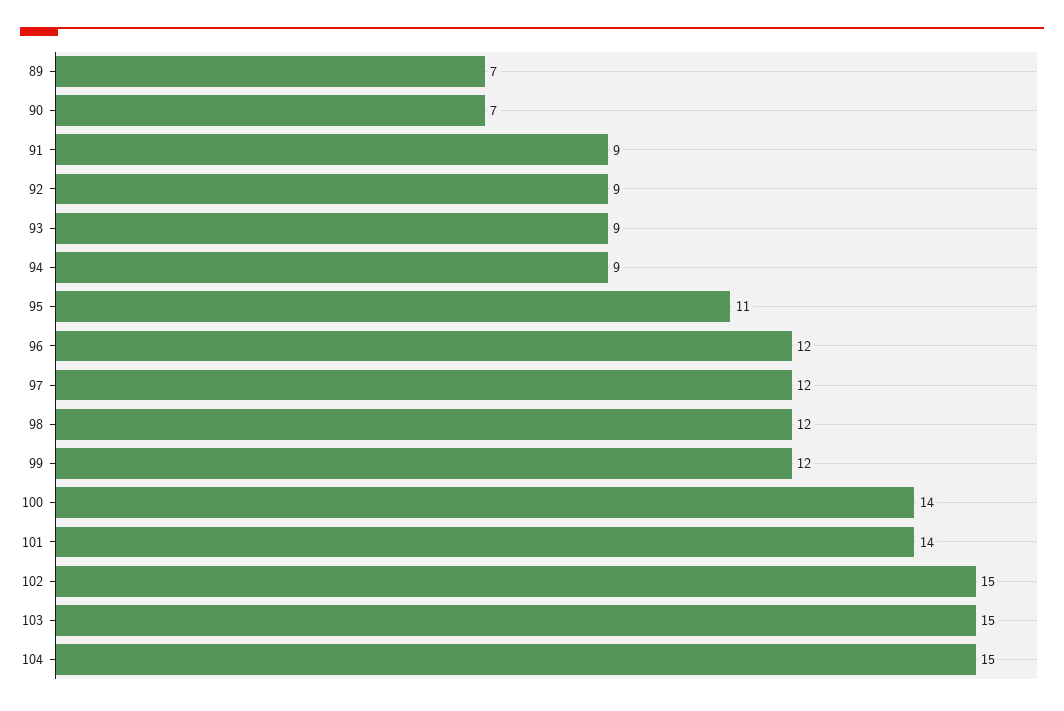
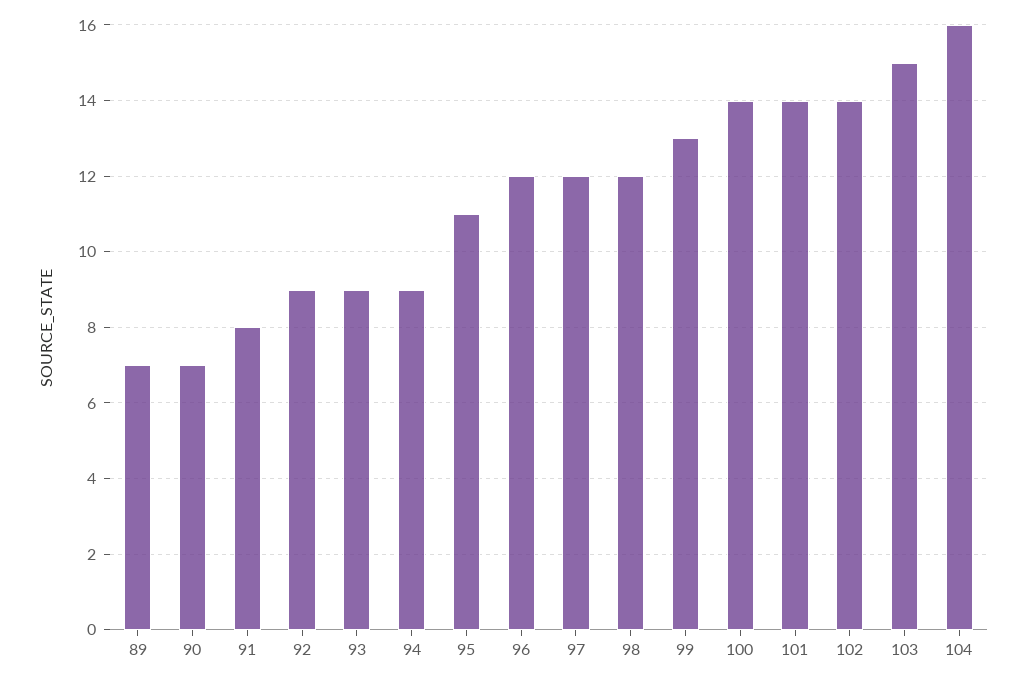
  {
    "89": 7,
    "90": 7,
-   "91": 9,
+   "91": 8,
    "92": 9,
    "93": 9,
    "94": 9,
    "95": 11,
    "96": 12,
    "97": 12,
    "98": 12,
-   "99": 12,
+   "99": 13,
    "100": 14,
    "101": 14,
-   "102": 15,
+   "102": 14,
    "103": 15,
-   "104": 15
+   "104": 16
  }

